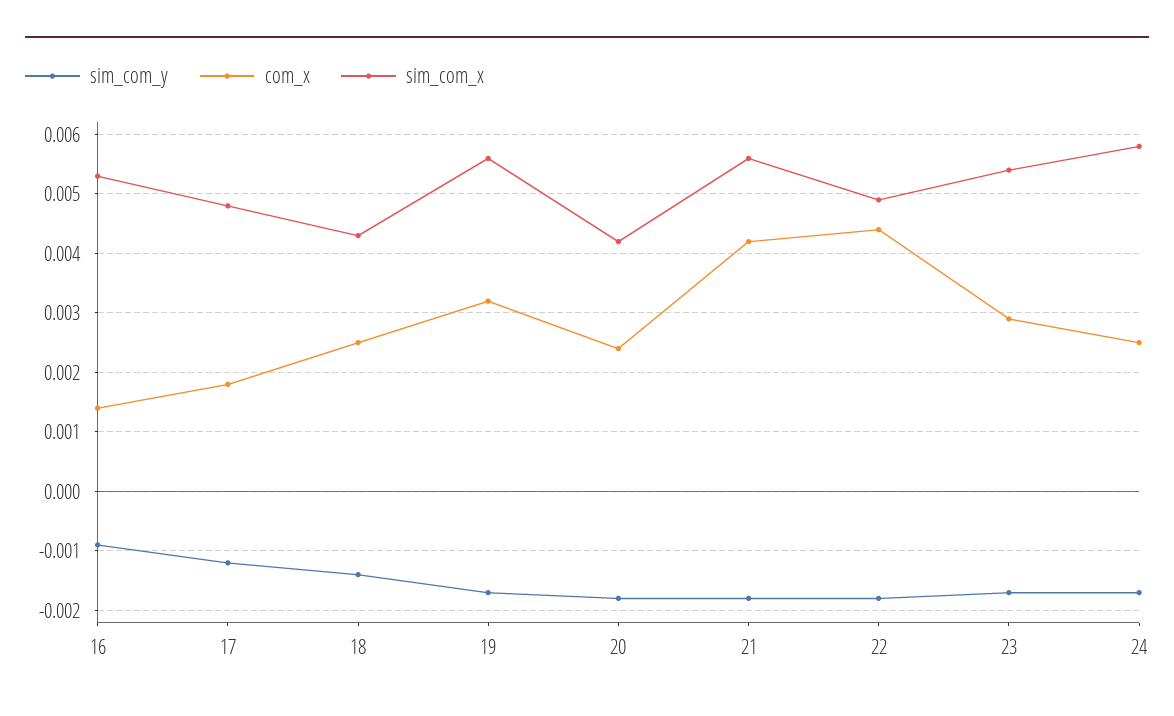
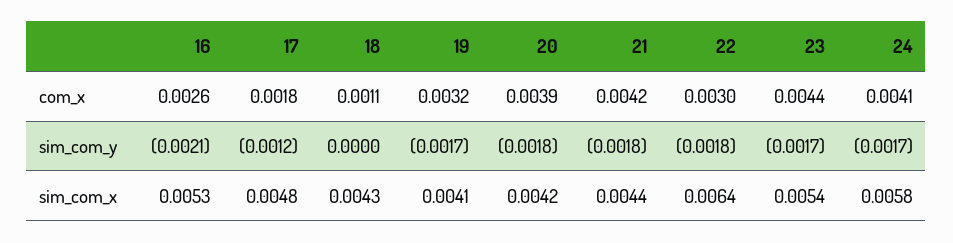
  {
    "sim_com_y": {
-     "16": -0.001,
+     "16": -0.0021,
      "17": -0.0012,
-     "18": -0.0015,
+     "18": 0,
      "19": -0.0017,
      "20": -0.0018,
      "21": -0.0018,
      "22": -0.0018,
      "23": -0.0017,
      "24": -0.0017
    },
    "com_x": {
-     "16": 0.0015,
+     "16": 0.0026,
      "17": 0.0018,
-     "18": 0.0025,
+     "18": 0.0011,
      "19": 0.0032,
-     "20": 0.0025,
+     "20": 0.0039,
      "21": 0.0042,
-     "22": 0.0045,
+     "22": 0.003,
-     "23": 0.003,
+     "23": 0.0044,
-     "24": 0.0025
+     "24": 0.0041
    },
    "sim_com_x": {
      "16": 0.0053,
      "17": 0.0048,
      "18": 0.0043,
-     "19": 0.0055,
+     "19": 0.0041,
      "20": 0.0042,
-     "21": 0.0055,
+     "21": 0.0044,
-     "22": 0.005,
+     "22": 0.0064,
      "23": 0.0054,
      "24": 0.0058
    }
  }

